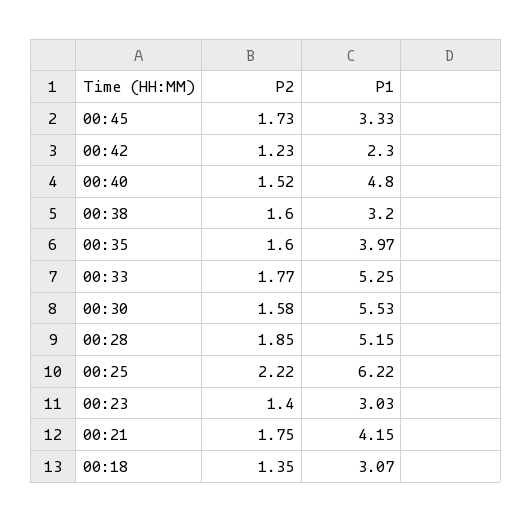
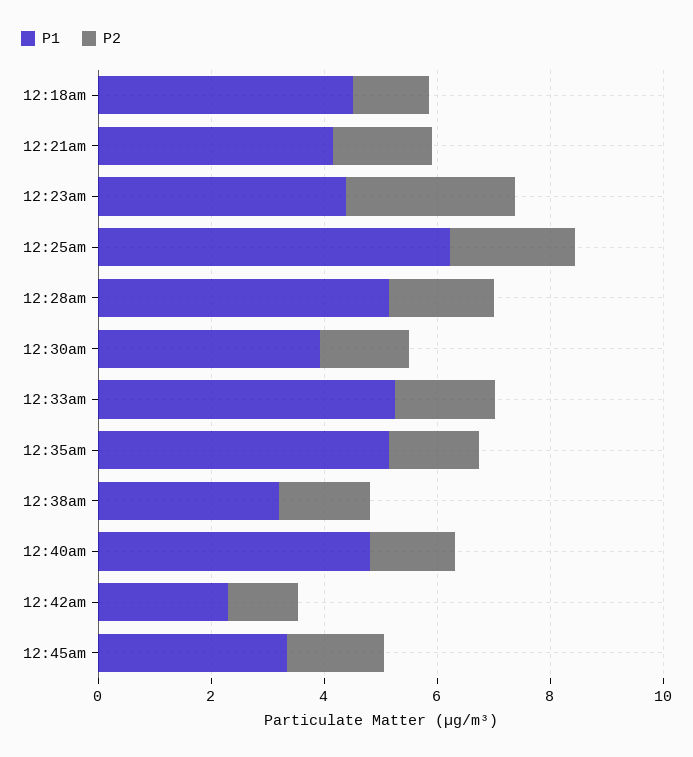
  {
    "P2": {
      "00:45": 1.73,
      "00:42": 1.23,
      "00:40": 1.52,
      "00:38": 1.6,
      "00:35": 1.6,
      "00:33": 1.77,
      "00:30": 1.58,
      "00:28": 1.85,
      "00:25": 2.22,
-     "00:23": 1.4,
+     "00:23": 3,
      "00:21": 1.75,
      "00:18": 1.35
    },
    "P1": {
      "00:45": 3.33,
      "00:42": 2.3,
      "00:40": 4.8,
      "00:38": 3.2,
-     "00:35": 3.97,
+     "00:35": 5,
      "00:33": 5.25,
-     "00:30": 5.53,
+     "00:30": 4,
      "00:28": 5.15,
      "00:25": 6.22,
-     "00:23": 3.03,
+     "00:23": 4.5,
      "00:21": 4.15,
-     "00:18": 3.07
+     "00:18": 4.5
    }
  }

